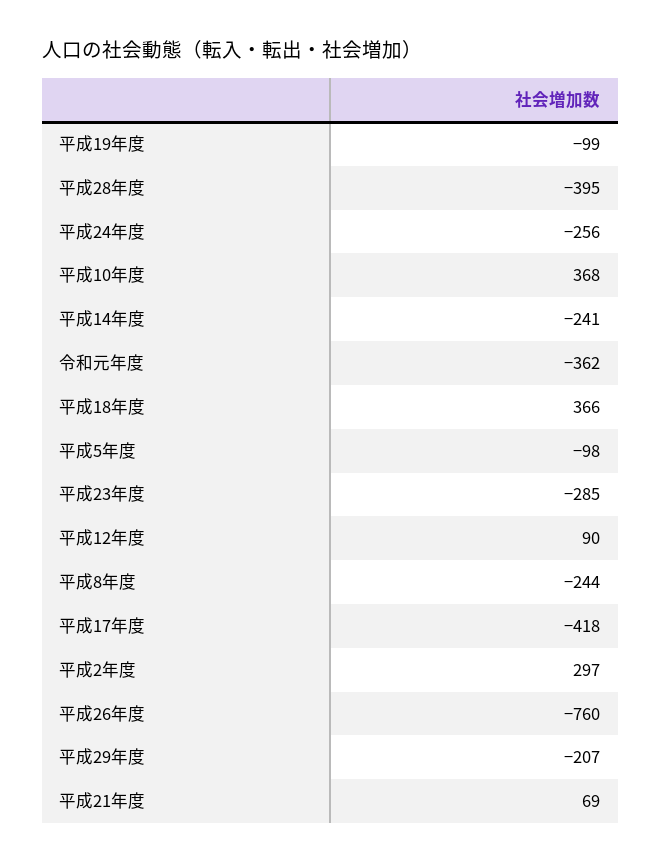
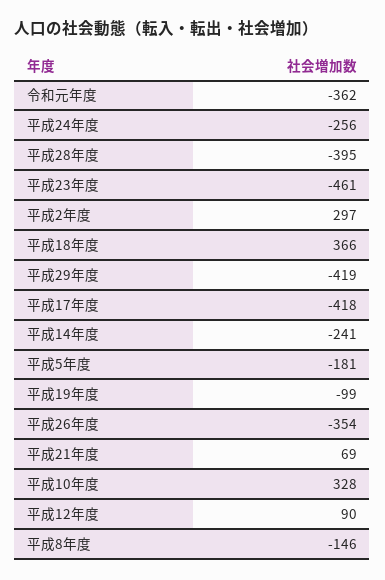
  {
    "平成19年度": -99,
    "平成28年度": -395,
    "平成24年度": -256,
-   "平成10年度": 368,
+   "平成10年度": 328,
    "平成14年度": -241,
    "令和元年度": -362,
    "平成18年度": 366,
-   "平成5年度": -98,
+   "平成5年度": -181,
-   "平成23年度": -285,
+   "平成23年度": -461,
    "平成12年度": 90,
-   "平成8年度": -244,
+   "平成8年度": -146,
    "平成17年度": -418,
    "平成2年度": 297,
-   "平成26年度": -760,
+   "平成26年度": -354,
-   "平成29年度": -207,
+   "平成29年度": -419,
    "平成21年度": 69
  }

